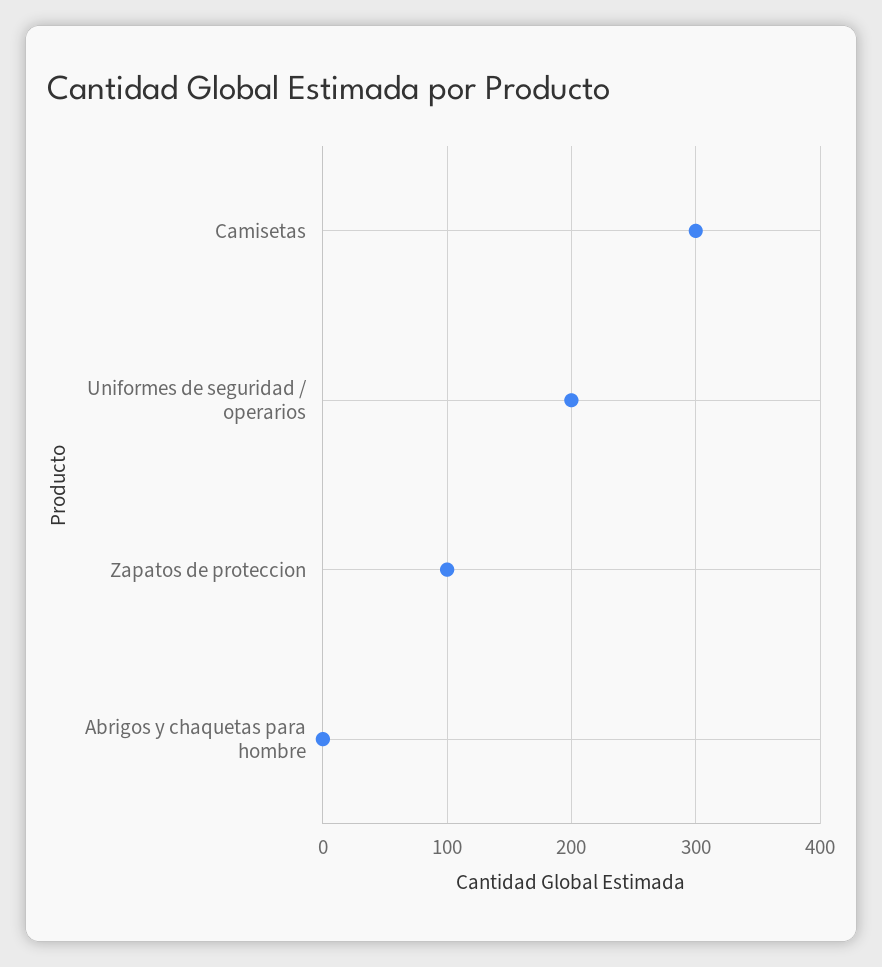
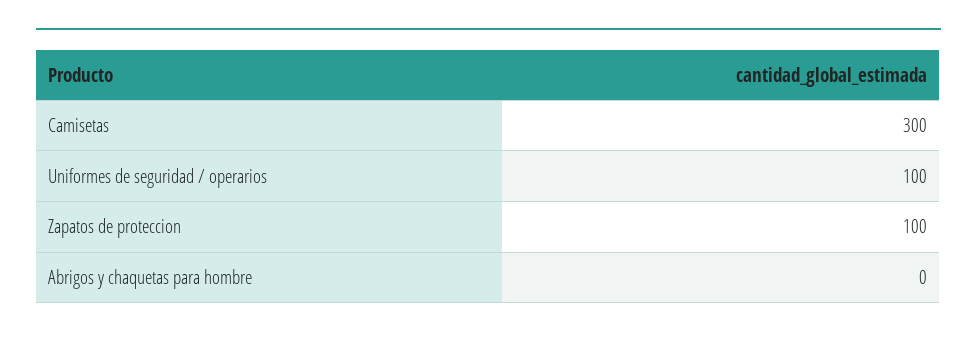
  {
    "Camisetas": 300,
-   "Uniformes de seguridad / operarios": 200,
+   "Uniformes de seguridad / operarios": 100,
    "Zapatos de proteccion": 100,
    "Abrigos y chaquetas para hombre": 0
  }

